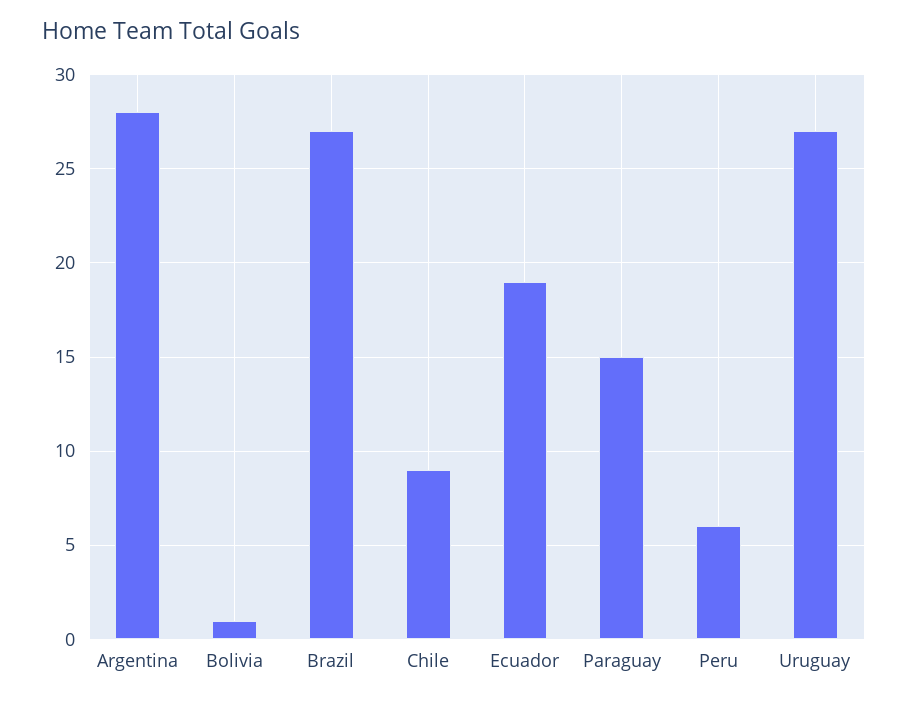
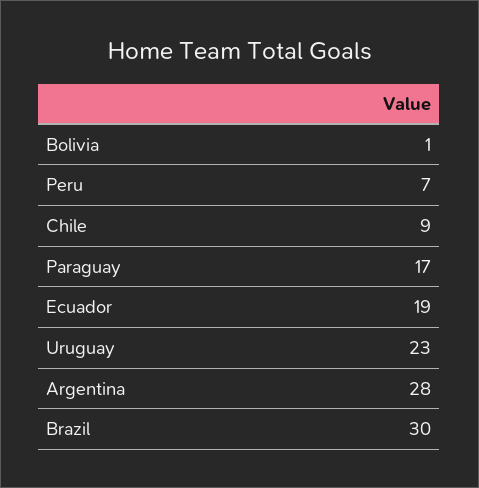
  {
    "Argentina": 28,
    "Bolivia": 1,
-   "Brazil": 27,
+   "Brazil": 30,
    "Chile": 9,
    "Ecuador": 19,
-   "Paraguay": 15,
+   "Paraguay": 17,
-   "Peru": 6,
+   "Peru": 7,
-   "Uruguay": 27
+   "Uruguay": 23
  }

